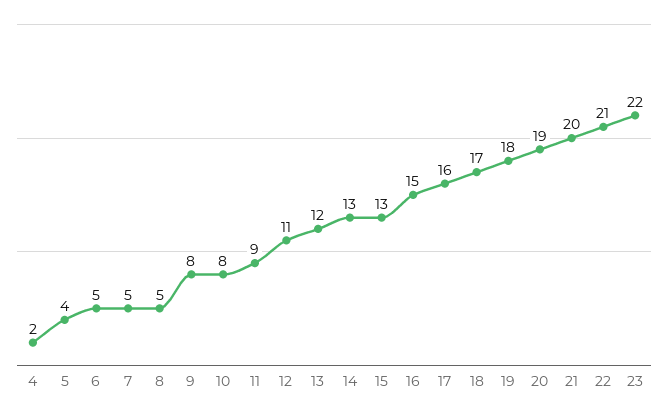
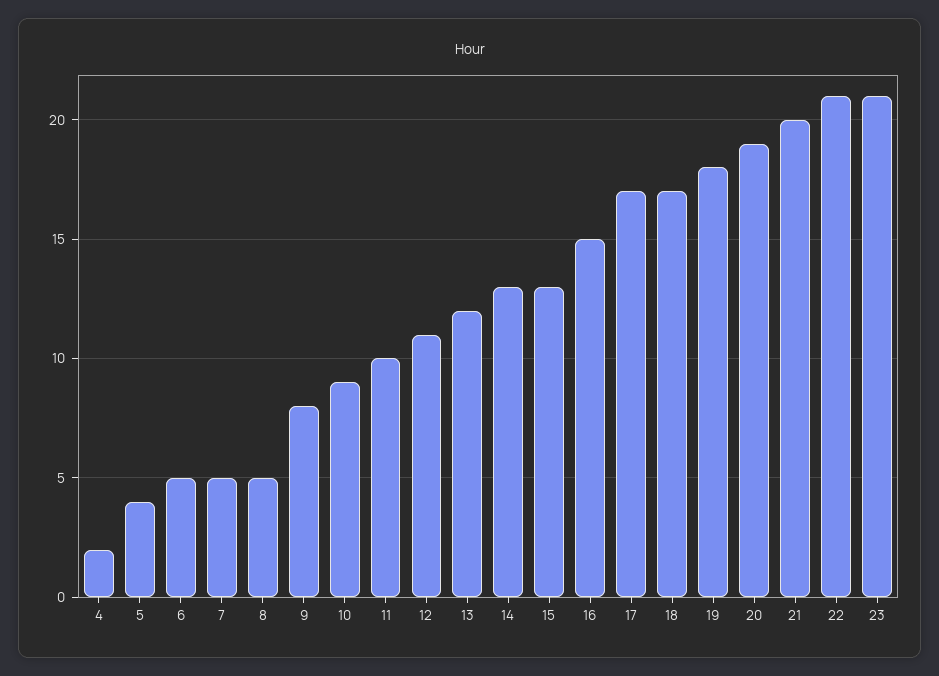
  {
    "4": 2,
    "5": 4,
    "6": 5,
    "7": 5,
    "8": 5,
    "9": 8,
-   "10": 8,
+   "10": 9,
-   "11": 9,
+   "11": 10,
    "12": 11,
    "13": 12,
    "14": 13,
    "15": 13,
    "16": 15,
-   "17": 16,
+   "17": 17,
    "18": 17,
    "19": 18,
    "20": 19,
    "21": 20,
    "22": 21,
-   "23": 22
+   "23": 21
  }

